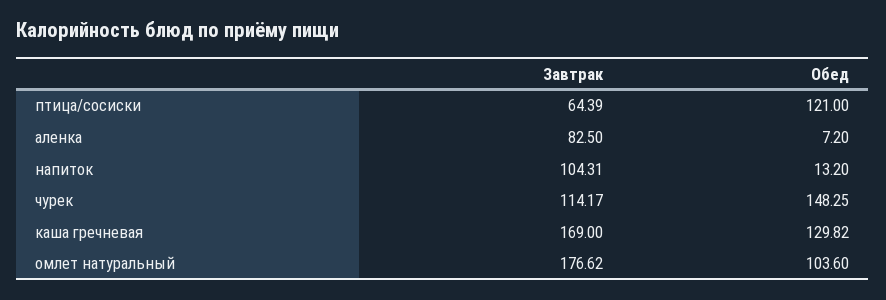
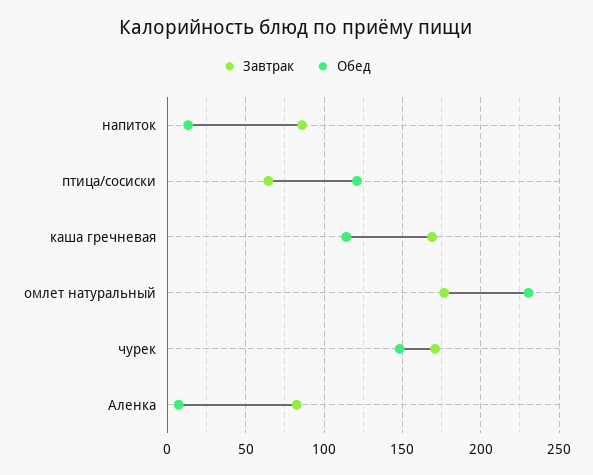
  {
    "Завтрак": {
      "птица/сосиски": 64.39,
      "аленка": 82.5,
-     "напиток": 104.31,
+     "напиток": 85,
-     "чурек": 114.17,
+     "чурек": 170,
      "каша гречневая": 169,
      "омлет натуральный": 176.62
    },
    "Обед": {
      "птица/сосиски": 121,
      "аленка": 7.2,
      "напиток": 13.2,
      "чурек": 148.25,
-     "каша гречневая": 129.82,
+     "каша гречневая": 115,
-     "омлет натуральный": 103.6
+     "омлет натуральный": 230
    }
  }

